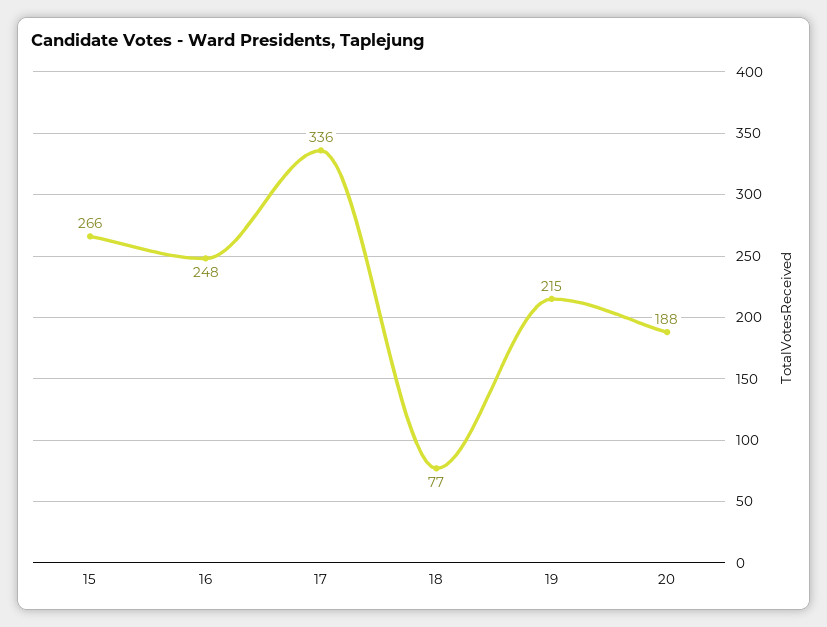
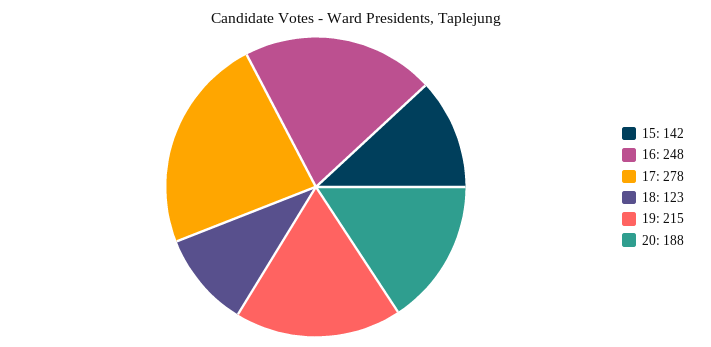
  {
-   "15": 266,
+   "15": 142,
    "16": 248,
-   "17": 336,
+   "17": 278,
-   "18": 77,
+   "18": 123,
    "19": 215,
    "20": 188
  }

